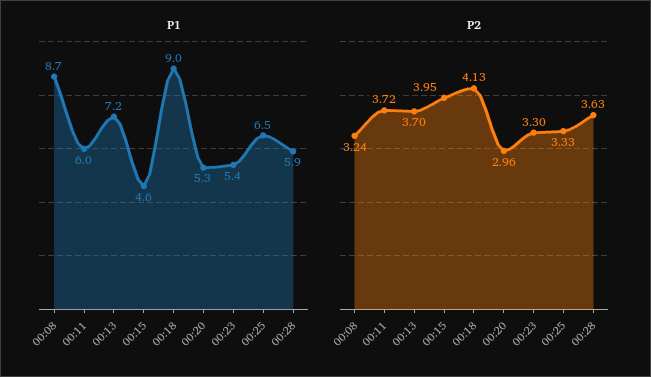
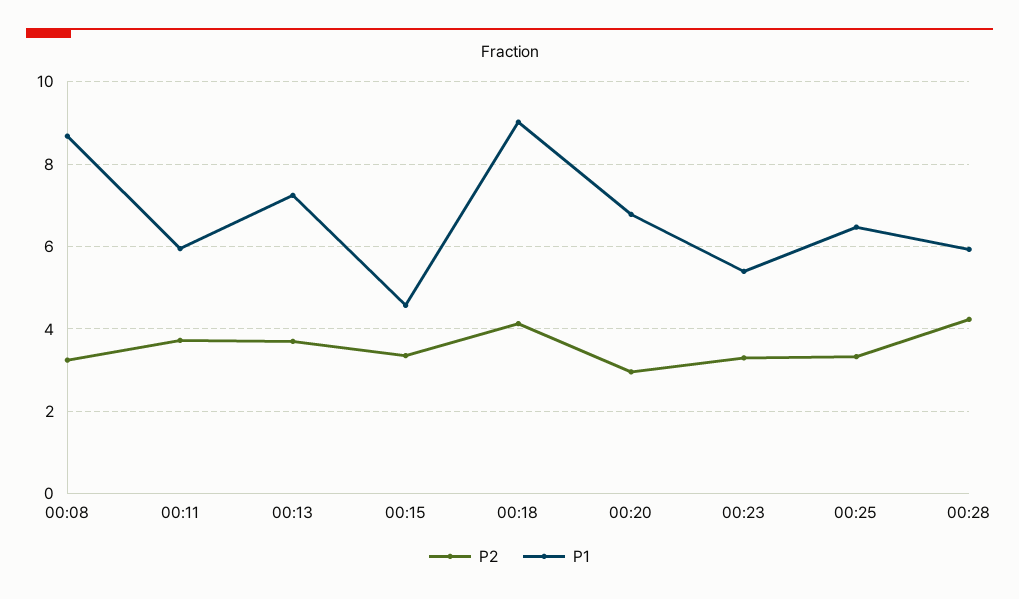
  {
    "P1": {
      "00:08": 8.7,
      "00:11": 6,
      "00:13": 7.2,
      "00:15": 4.6,
      "00:18": 9,
-     "00:20": 5.3,
+     "00:20": 6.8,
      "00:23": 5.4,
      "00:25": 6.5,
      "00:28": 5.9
    },
    "P2": {
      "00:08": 3.24,
      "00:11": 3.72,
      "00:13": 3.7,
-     "00:15": 3.95,
+     "00:15": 3.4,
      "00:18": 4.13,
      "00:20": 2.96,
      "00:23": 3.3,
      "00:25": 3.33,
-     "00:28": 3.63
+     "00:28": 4.2
    }
  }

